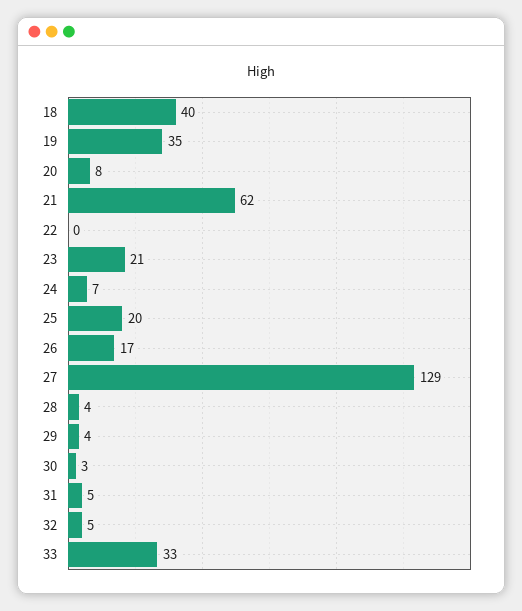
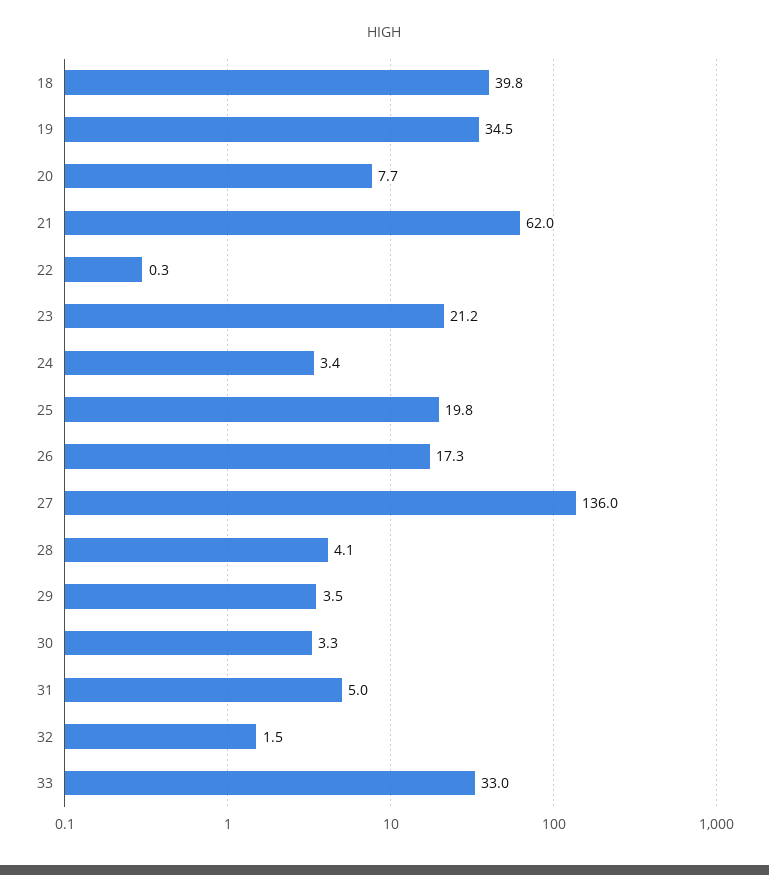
  {
    "18": 39.8,
    "19": 34.5,
    "20": 7.7,
    "21": 62,
    "22": 0.3,
    "23": 21.2,
-   "24": 7,
+   "24": 3.4,
    "25": 19.8,
    "26": 17.3,
-   "27": 129,
+   "27": 136,
    "28": 4.1,
    "29": 3.5,
    "30": 3.3,
    "31": 5,
-   "32": 5,
+   "32": 1.5,
    "33": 33
  }

